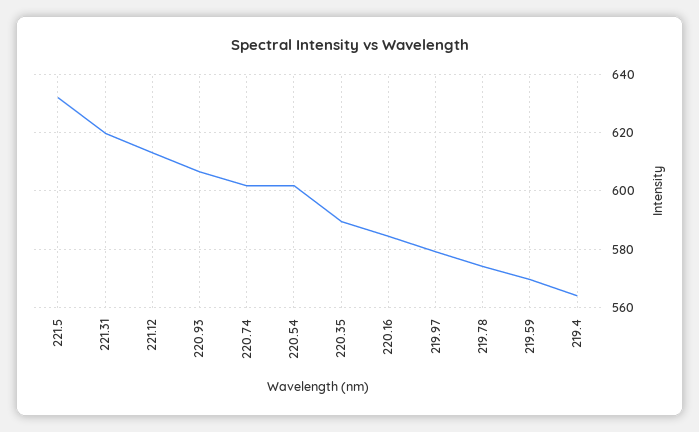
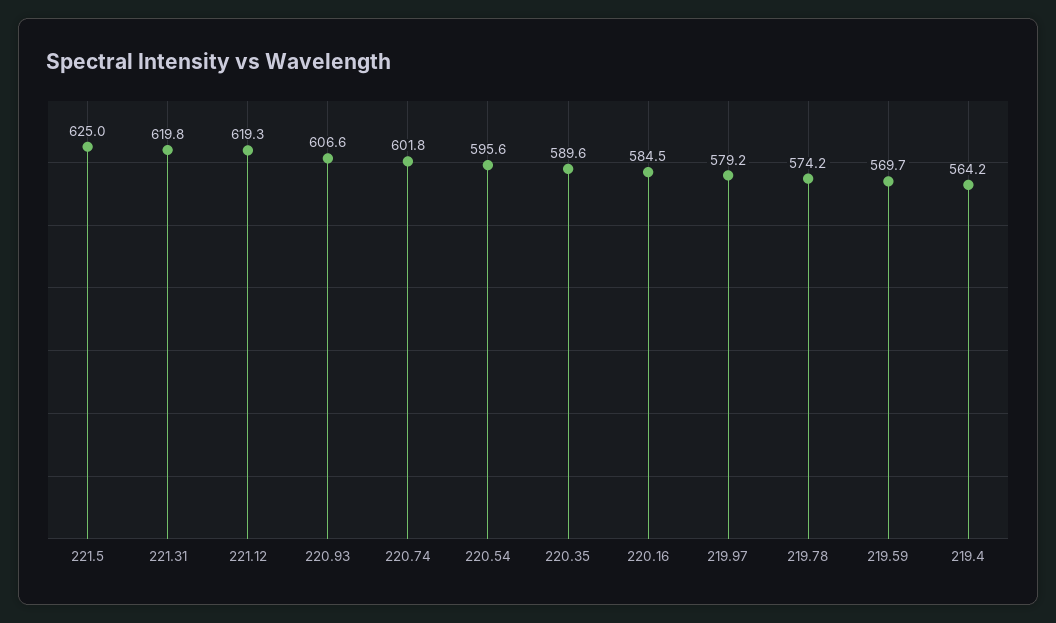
  {
-   "221.5": 632.5,
+   "221.5": 625,
    "221.31": 619.8,
-   "221.12": 612.5,
+   "221.12": 619.3,
    "220.93": 606.6,
    "220.74": 601.8,
-   "220.54": 602.5,
+   "220.54": 595.6,
    "220.35": 589.6,
    "220.16": 584.5,
    "219.97": 579.2,
    "219.78": 574.2,
    "219.59": 569.7,
    "219.4": 564.2
  }

